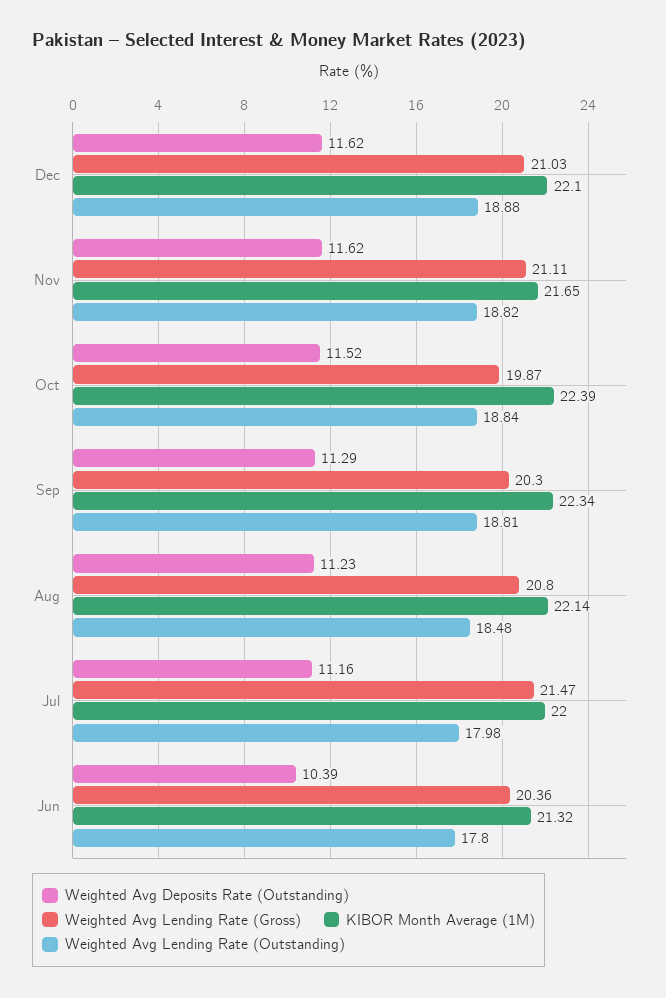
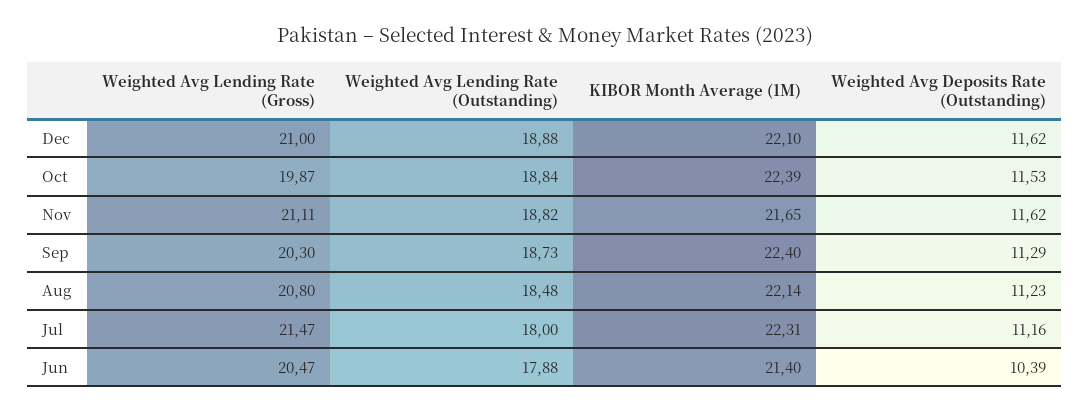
  {
    "Weighted Avg Deposits Rate (Outstanding)": {
      "Dec": 11.62,
      "Nov": 11.62,
-     "Oct": 11.52,
+     "Oct": 11.53,
      "Sep": 11.29,
      "Aug": 11.23,
      "Jul": 11.16,
      "Jun": 10.39
    },
    "Weighted Avg Lending Rate (Gross)": {
-     "Dec": 21.03,
+     "Dec": 21,
      "Nov": 21.11,
      "Oct": 19.87,
      "Sep": 20.3,
      "Aug": 20.8,
      "Jul": 21.47,
-     "Jun": 20.36
+     "Jun": 20.47
    },
    "KIBOR Month Average (1M)": {
      "Dec": 22.1,
      "Nov": 21.65,
      "Oct": 22.39,
-     "Sep": 22.34,
+     "Sep": 22.4,
      "Aug": 22.14,
-     "Jul": 22,
+     "Jul": 22.31,
-     "Jun": 21.32
+     "Jun": 21.4
    },
    "Weighted Avg Lending Rate (Outstanding)": {
      "Dec": 18.88,
      "Nov": 18.82,
      "Oct": 18.84,
-     "Sep": 18.81,
+     "Sep": 18.73,
      "Aug": 18.48,
-     "Jul": 17.98,
+     "Jul": 18,
-     "Jun": 17.8
+     "Jun": 17.88
    }
  }

